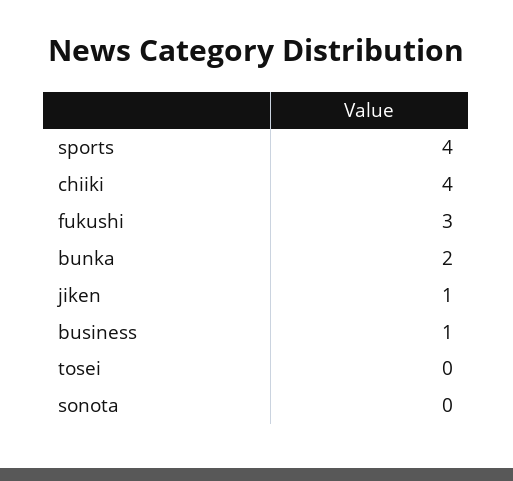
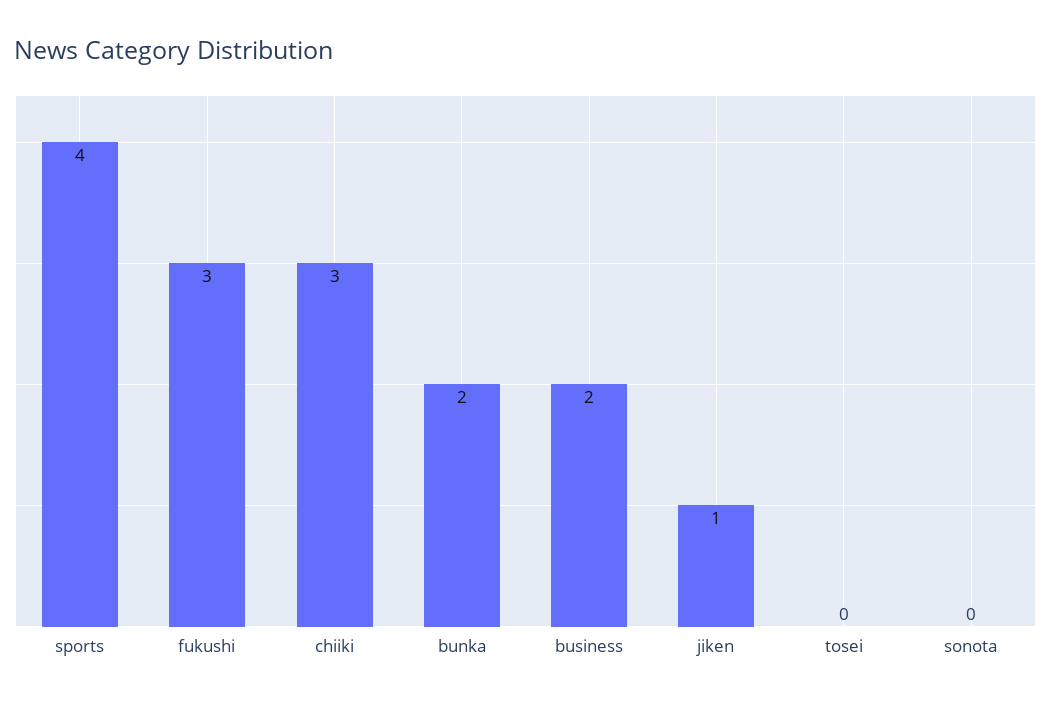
  {
    "sports": 4,
-   "chiiki": 4,
+   "chiiki": 3,
    "fukushi": 3,
    "bunka": 2,
    "jiken": 1,
-   "business": 1,
+   "business": 2,
    "tosei": 0,
    "sonota": 0
  }

